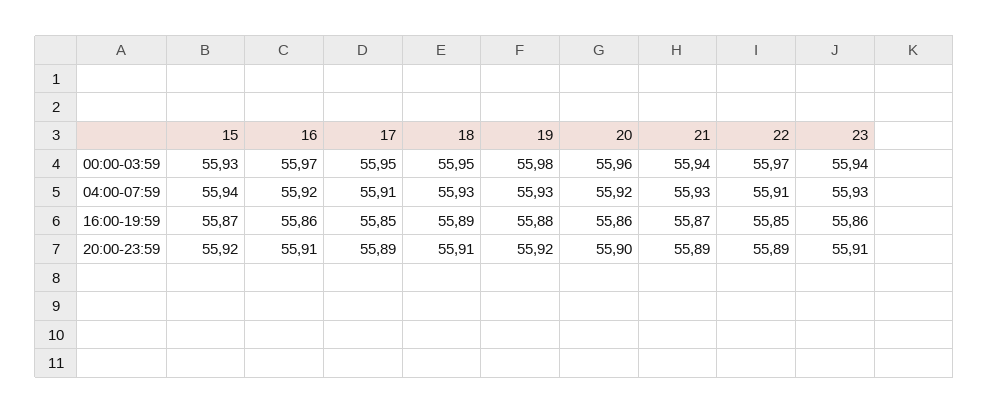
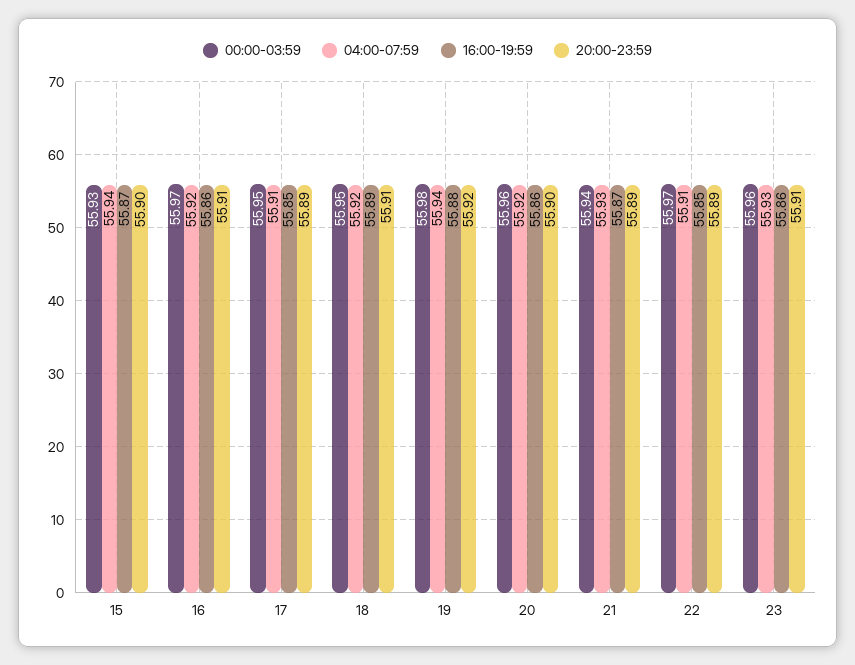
  {
    "00:00-03:59": {
      "15": 55.93,
      "16": 55.97,
      "17": 55.95,
      "18": 55.95,
      "19": 55.98,
      "20": 55.96,
      "21": 55.94,
      "22": 55.97,
-     "23": 55.94
+     "23": 55.96
    },
    "04:00-07:59": {
      "15": 55.94,
      "16": 55.92,
      "17": 55.91,
-     "18": 55.93,
+     "18": 55.92,
-     "19": 55.93,
+     "19": 55.94,
      "20": 55.92,
      "21": 55.93,
      "22": 55.91,
      "23": 55.93
    },
    "16:00-19:59": {
      "15": 55.87,
      "16": 55.86,
      "17": 55.85,
      "18": 55.89,
      "19": 55.88,
      "20": 55.86,
      "21": 55.87,
      "22": 55.85,
      "23": 55.86
    },
    "20:00-23:59": {
-     "15": 55.92,
+     "15": 55.9,
      "16": 55.91,
      "17": 55.89,
      "18": 55.91,
      "19": 55.92,
      "20": 55.9,
      "21": 55.89,
      "22": 55.89,
      "23": 55.91
    }
  }

